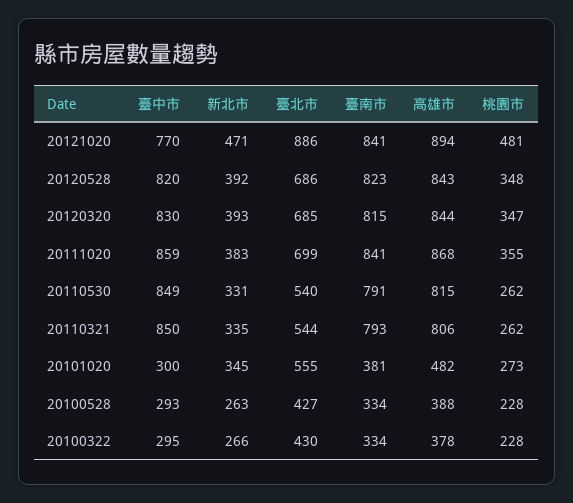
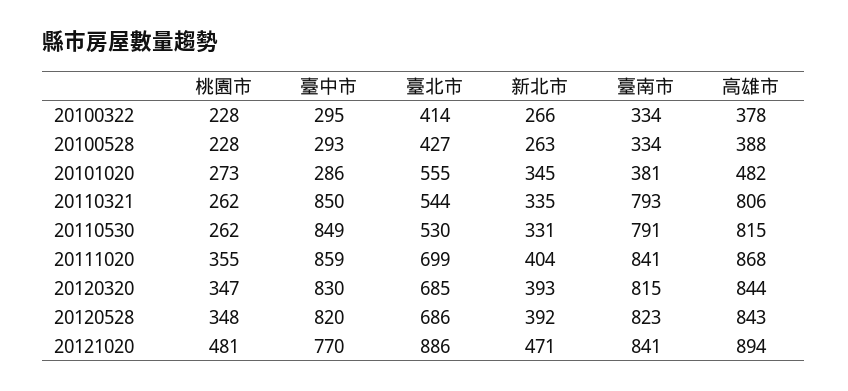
  {
    "臺中市": {
      "20121020": 770,
      "20120528": 820,
      "20120320": 830,
      "20111020": 859,
      "20110530": 849,
      "20110321": 850,
-     "20101020": 300,
+     "20101020": 286,
      "20100528": 293,
      "20100322": 295
    },
    "新北市": {
      "20121020": 471,
      "20120528": 392,
      "20120320": 393,
-     "20111020": 383,
+     "20111020": 404,
      "20110530": 331,
      "20110321": 335,
      "20101020": 345,
      "20100528": 263,
      "20100322": 266
    },
    "臺北市": {
      "20121020": 886,
      "20120528": 686,
      "20120320": 685,
      "20111020": 699,
-     "20110530": 540,
+     "20110530": 530,
      "20110321": 544,
      "20101020": 555,
      "20100528": 427,
-     "20100322": 430
+     "20100322": 414
    },
    "臺南市": {
      "20121020": 841,
      "20120528": 823,
      "20120320": 815,
      "20111020": 841,
      "20110530": 791,
      "20110321": 793,
      "20101020": 381,
      "20100528": 334,
      "20100322": 334
    },
    "高雄市": {
      "20121020": 894,
      "20120528": 843,
      "20120320": 844,
      "20111020": 868,
      "20110530": 815,
      "20110321": 806,
      "20101020": 482,
      "20100528": 388,
      "20100322": 378
    },
    "桃園市": {
      "20121020": 481,
      "20120528": 348,
      "20120320": 347,
      "20111020": 355,
      "20110530": 262,
      "20110321": 262,
      "20101020": 273,
      "20100528": 228,
      "20100322": 228
    }
  }

